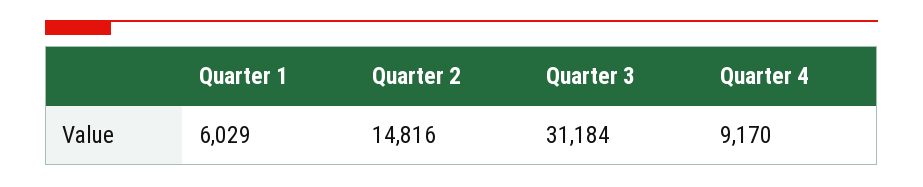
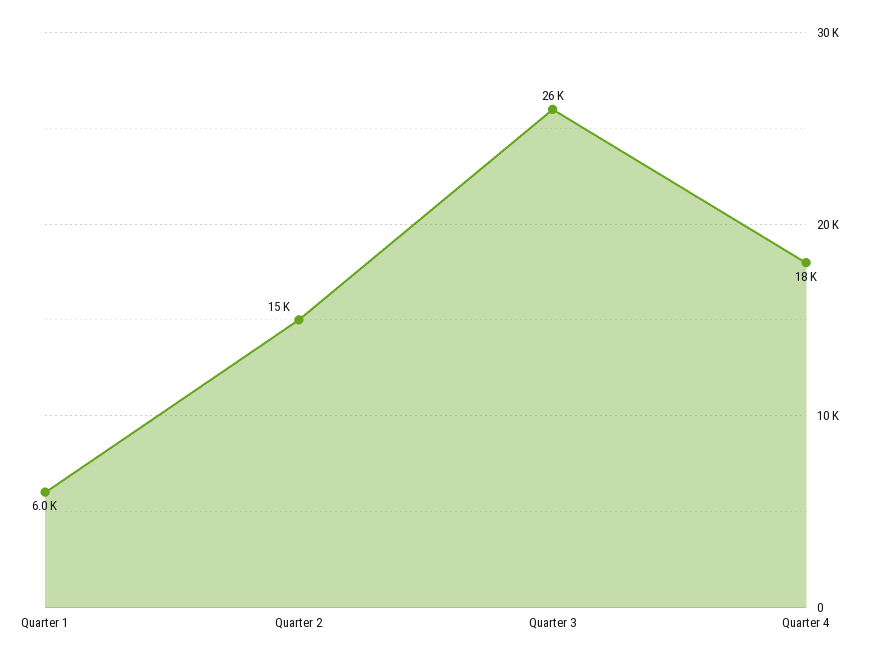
  {
    "Quarter 1": 6029,
    "Quarter 2": 14816,
-   "Quarter 3": 31184,
+   "Quarter 3": 26000,
-   "Quarter 4": 9170
+   "Quarter 4": 18000
  }

